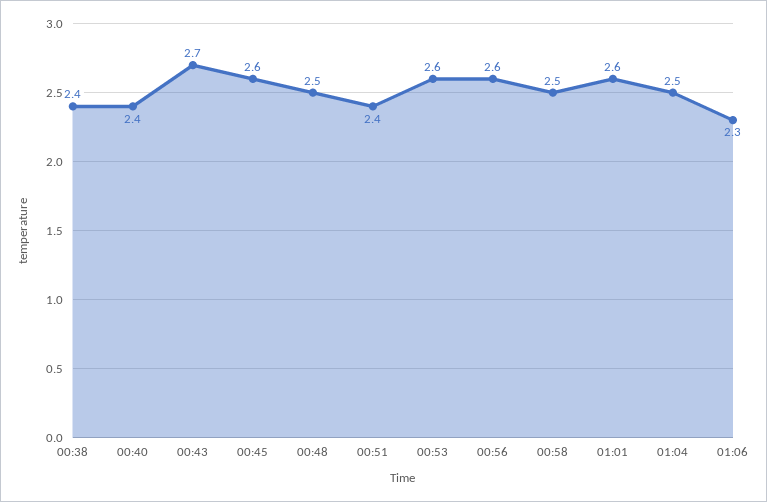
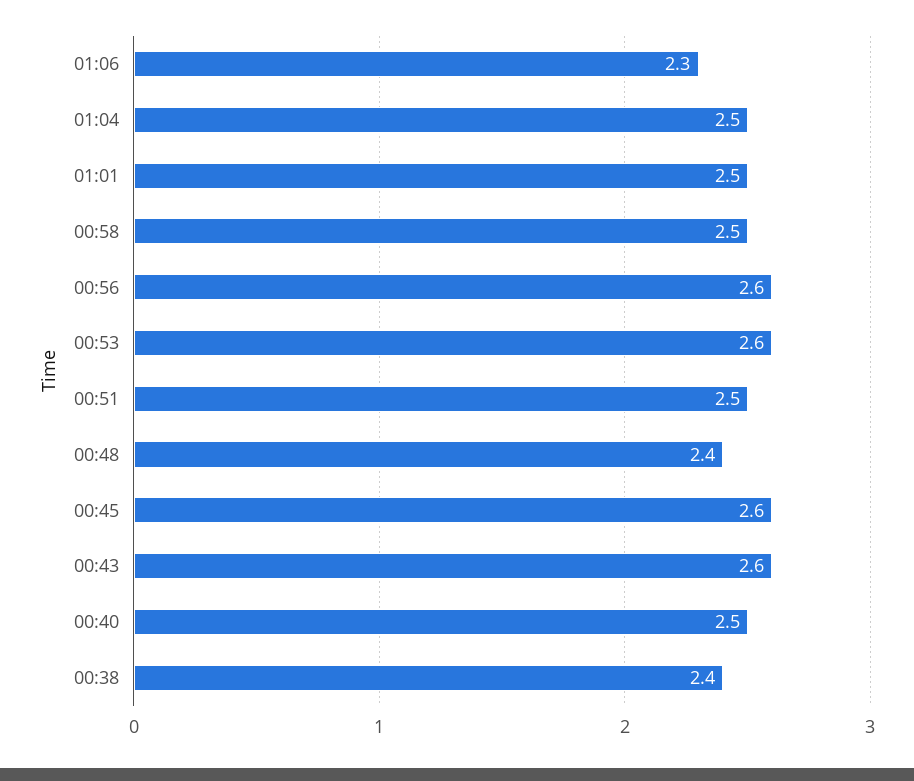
  {
    "00:38": 2.4,
-   "00:40": 2.4,
+   "00:40": 2.5,
-   "00:43": 2.7,
+   "00:43": 2.6,
    "00:45": 2.6,
-   "00:48": 2.5,
+   "00:48": 2.4,
-   "00:51": 2.4,
+   "00:51": 2.5,
    "00:53": 2.6,
    "00:56": 2.6,
    "00:58": 2.5,
-   "01:01": 2.6,
+   "01:01": 2.5,
    "01:04": 2.5,
    "01:06": 2.3
  }

